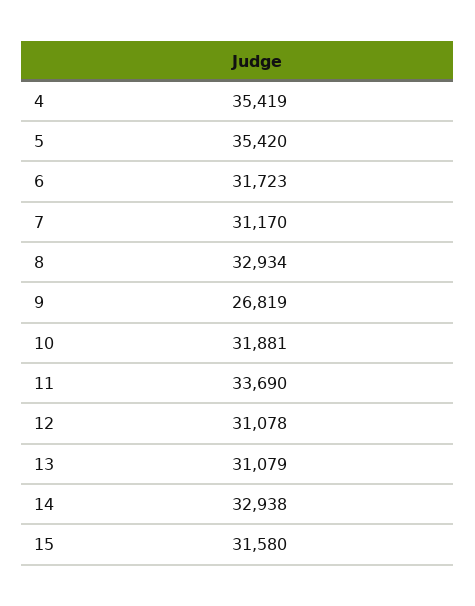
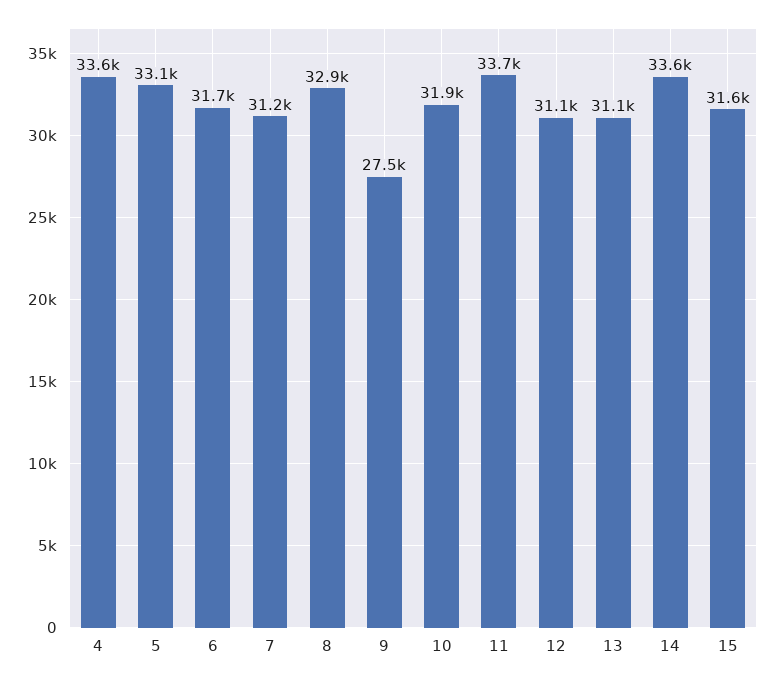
  {
-   "4": 35419,
+   "4": 33600,
-   "5": 35420,
+   "5": 33100,
    "6": 31723,
    "7": 31170,
    "8": 32934,
-   "9": 26819,
+   "9": 27500,
    "10": 31881,
    "11": 33690,
    "12": 31078,
    "13": 31079,
-   "14": 32938,
+   "14": 33600,
    "15": 31580
  }

